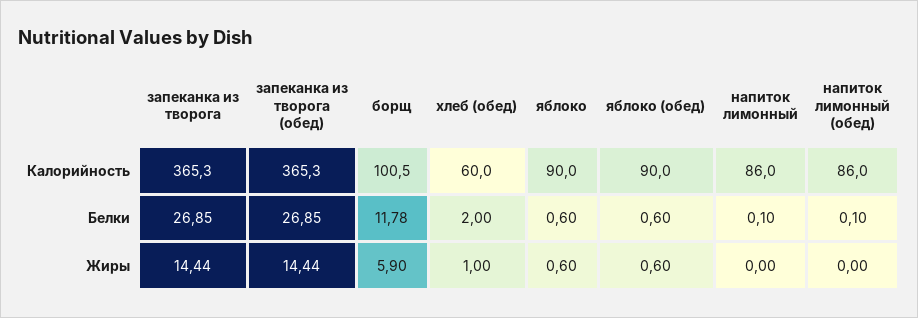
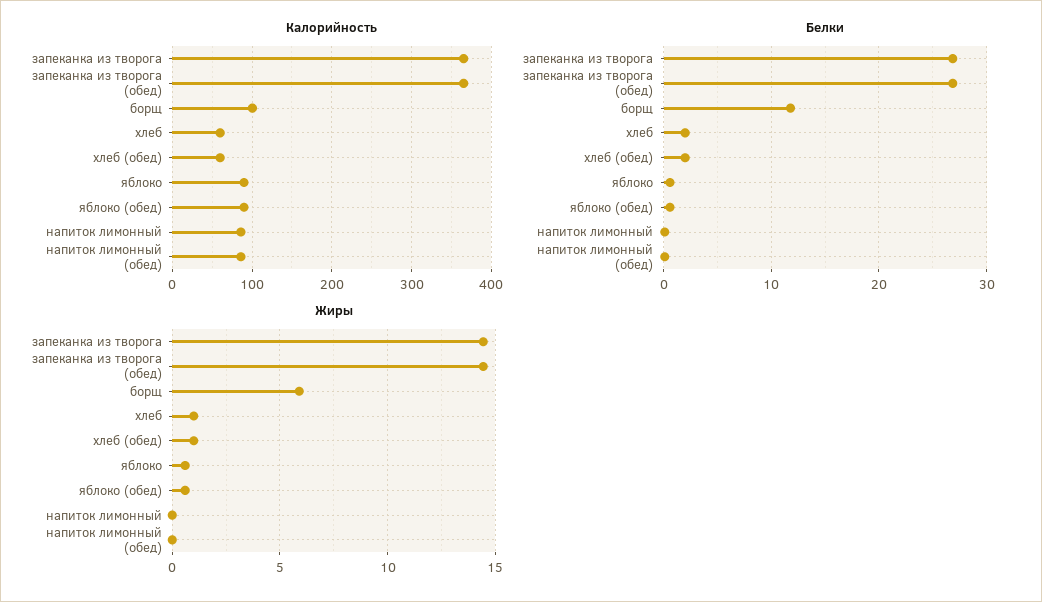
  {
    "Калорийность": {
      "запеканка из творога": 365.3,
      "запеканка из творога (обед)": 365.3,
      "борщ": 100.5,
      "хлеб (обед)": 60,
      "яблоко": 90,
      "яблоко (обед)": 90,
      "напиток лимонный": 86,
-     "напиток лимонный (обед)": 86
+     "напиток лимонный (обед)": 86,
+     "хлеб": 60
    },
    "Белки": {
      "запеканка из творога": 26.85,
      "запеканка из творога (обед)": 26.85,
      "борщ": 11.78,
      "хлеб (обед)": 2,
      "яблоко": 0.6,
      "яблоко (обед)": 0.6,
      "напиток лимонный": 0.1,
-     "напиток лимонный (обед)": 0.1
+     "напиток лимонный (обед)": 0.1,
+     "хлеб": 2
    },
    "Жиры": {
      "запеканка из творога": 14.44,
      "запеканка из творога (обед)": 14.44,
      "борщ": 5.9,
      "хлеб (обед)": 1,
      "яблоко": 0.6,
      "яблоко (обед)": 0.6,
      "напиток лимонный": 0,
-     "напиток лимонный (обед)": 0
+     "напиток лимонный (обед)": 0,
+     "хлеб": 1
    }
  }

